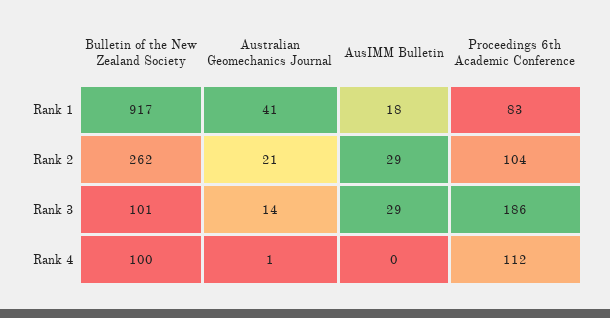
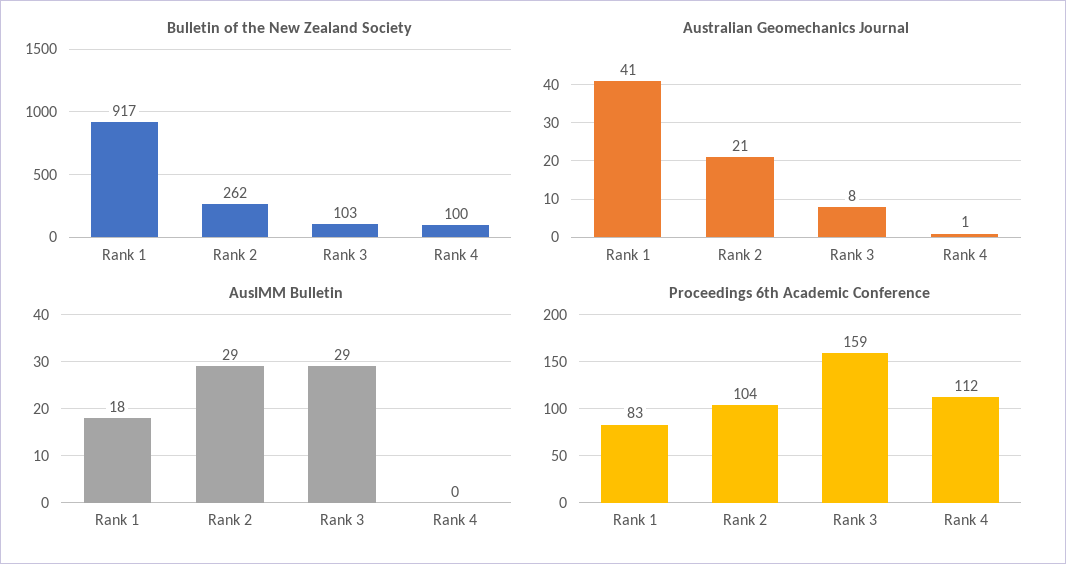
  {
    "Bulletin of the New Zealand Society": {
      "Rank 1": 917,
      "Rank 2": 262,
-     "Rank 3": 101,
+     "Rank 3": 103,
      "Rank 4": 100
    },
    "Australian Geomechanics Journal": {
      "Rank 1": 41,
      "Rank 2": 21,
-     "Rank 3": 14,
+     "Rank 3": 8,
      "Rank 4": 1
    },
    "AusIMM Bulletin": {
      "Rank 1": 18,
      "Rank 2": 29,
      "Rank 3": 29,
      "Rank 4": 0
    },
    "Proceedings 6th Academic Conference": {
      "Rank 1": 83,
      "Rank 2": 104,
-     "Rank 3": 186,
+     "Rank 3": 159,
      "Rank 4": 112
    }
  }

